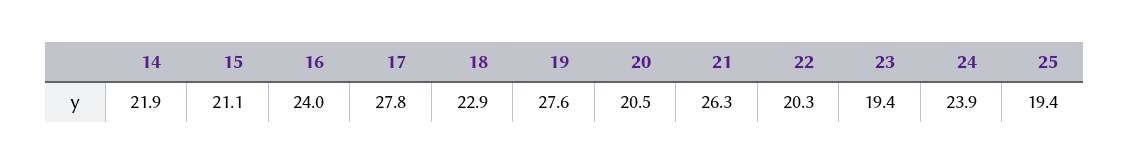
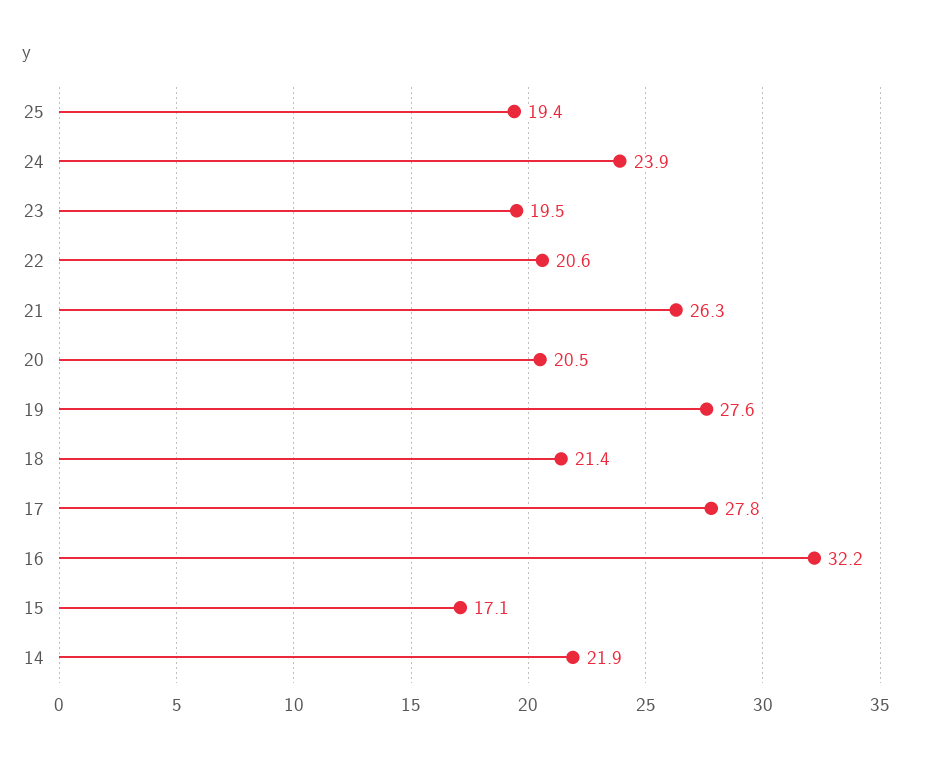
  {
    "14": 21.9,
-   "15": 21.1,
+   "15": 17.1,
-   "16": 24,
+   "16": 32.2,
    "17": 27.8,
-   "18": 22.9,
+   "18": 21.4,
    "19": 27.6,
    "20": 20.5,
    "21": 26.3,
-   "22": 20.3,
+   "22": 20.6,
-   "23": 19.4,
+   "23": 19.5,
    "24": 23.9,
    "25": 19.4
  }

